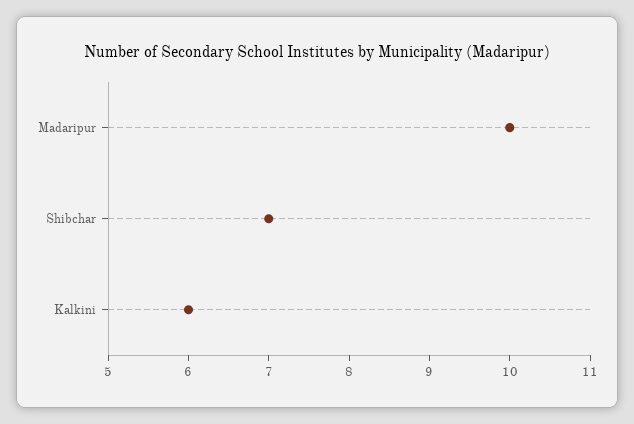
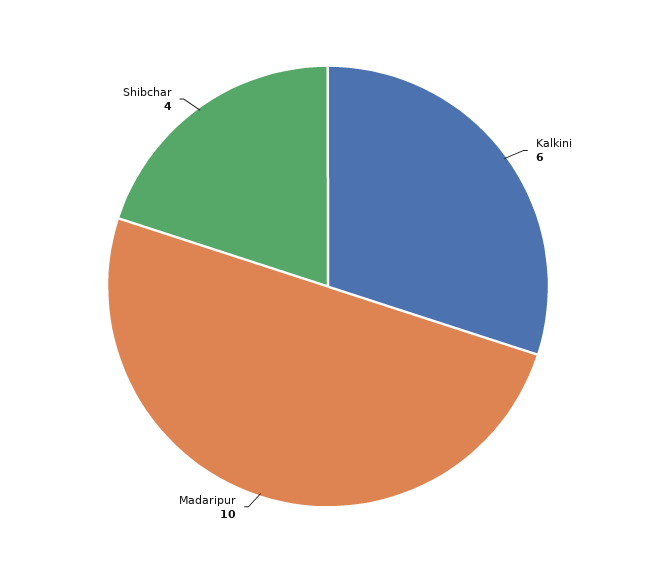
  {
    "Madaripur": 10,
-   "Shibchar": 7,
+   "Shibchar": 4,
    "Kalkini": 6
  }

